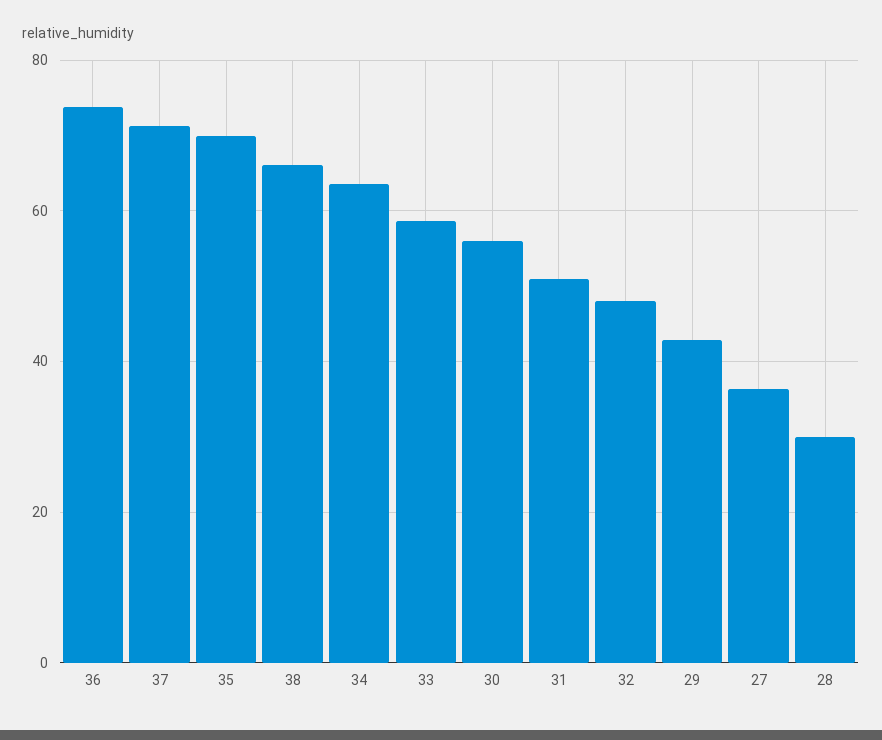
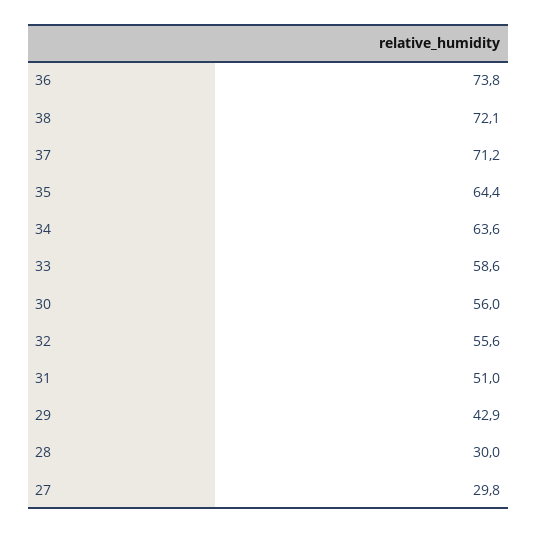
  {
    "36": 73.8,
    "37": 71.2,
-   "35": 70,
+   "35": 64.4,
-   "38": 66,
+   "38": 72.1,
    "34": 63.6,
    "33": 58.6,
    "30": 56,
    "31": 51,
-   "32": 48,
+   "32": 55.6,
    "29": 42.9,
-   "27": 36,
+   "27": 29.8,
    "28": 30
  }

